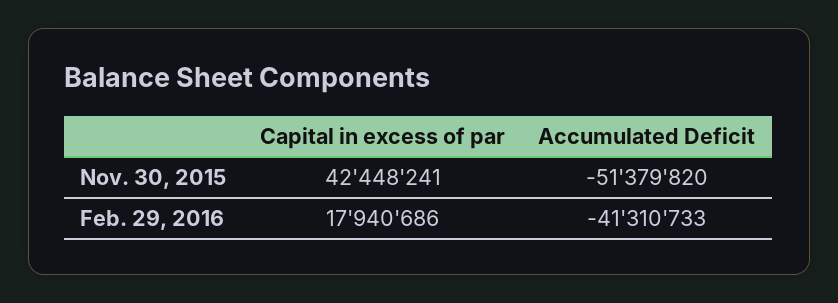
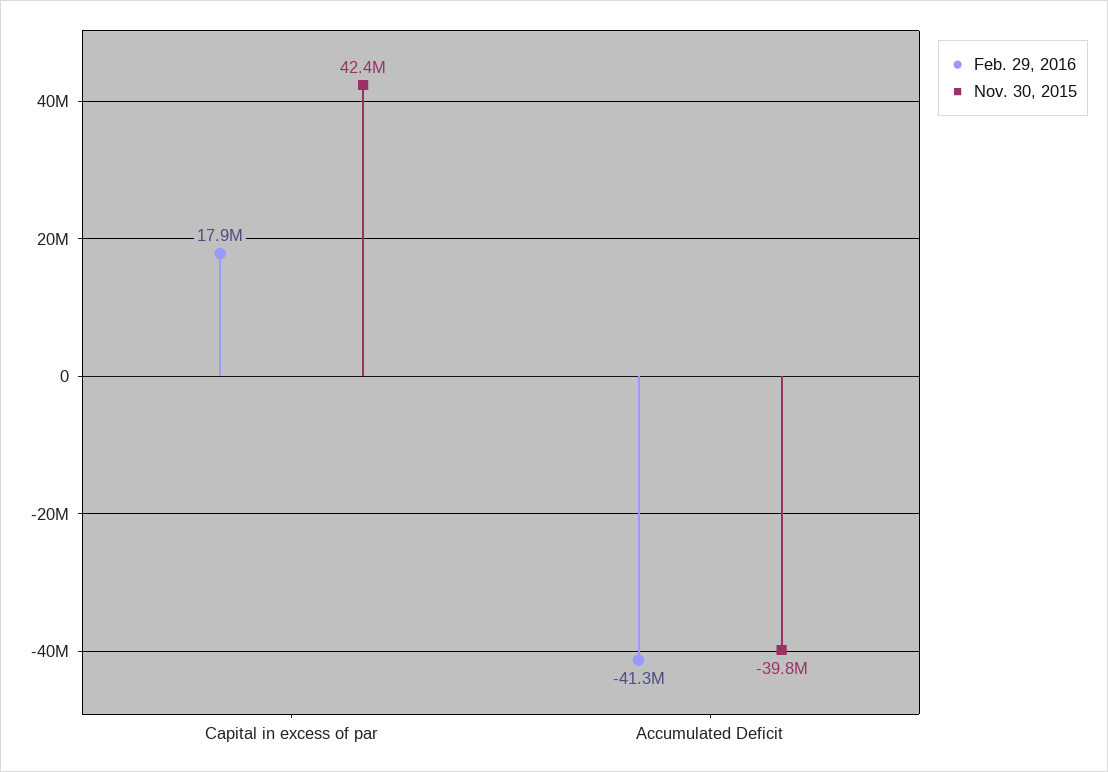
  {
    "Nov. 30, 2015": {
      "Capital in excess of par": 42448241,
-     "Accumulated Deficit": -51379820
+     "Accumulated Deficit": -39800000
    },
    "Feb. 29, 2016": {
      "Capital in excess of par": 17940686,
      "Accumulated Deficit": -41310733
    }
  }

